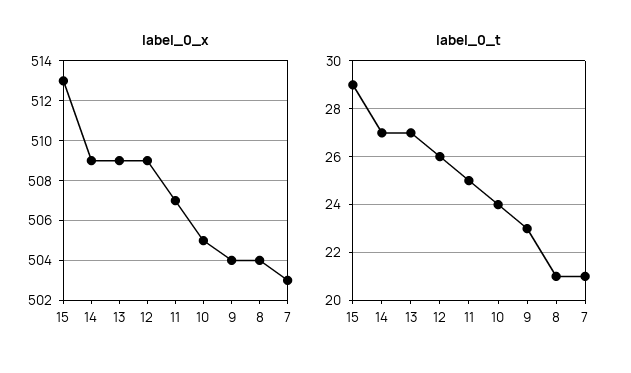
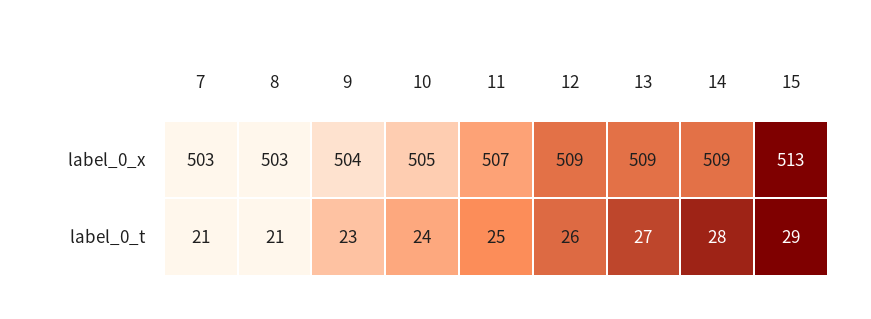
  {
    "label_0_x": {
      "15": 513,
      "14": 509,
      "13": 509,
      "12": 509,
      "11": 507,
      "10": 505,
      "9": 504,
-     "8": 504,
+     "8": 503,
      "7": 503
    },
    "label_0_t": {
      "15": 29,
-     "14": 27,
+     "14": 28,
      "13": 27,
      "12": 26,
      "11": 25,
      "10": 24,
      "9": 23,
      "8": 21,
      "7": 21
    }
  }

